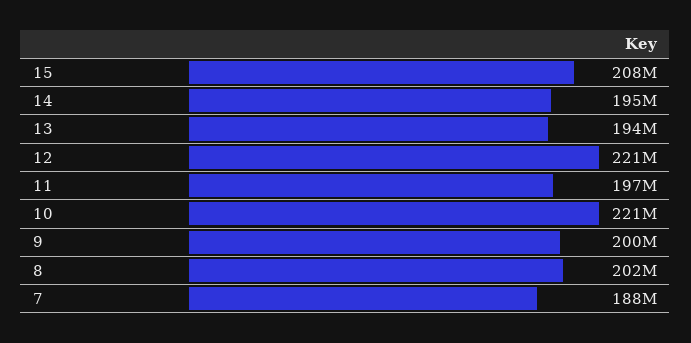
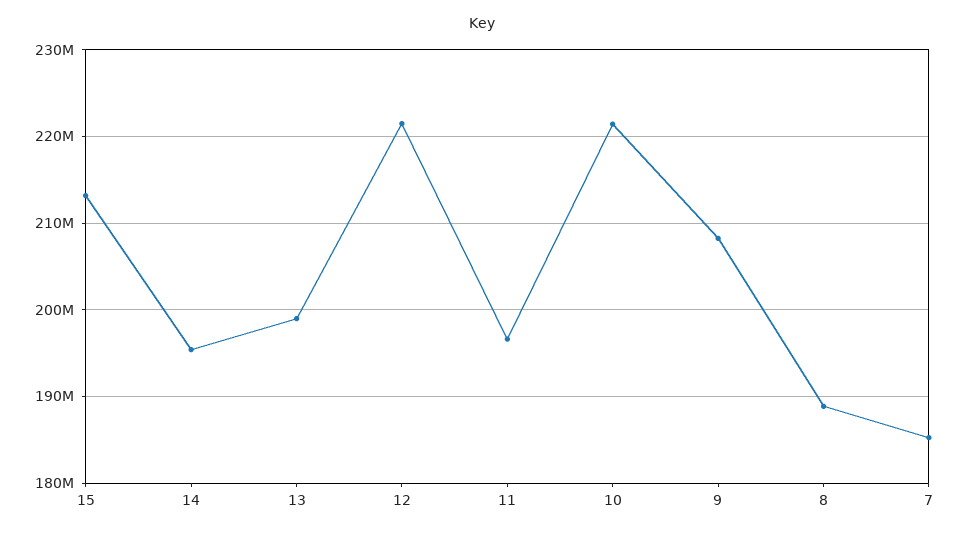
  {
-   "15": 208000000,
+   "15": 213000000,
    "14": 195000000,
-   "13": 194000000,
+   "13": 199000000,
    "12": 221000000,
    "11": 197000000,
    "10": 221000000,
-   "9": 200000000,
+   "9": 208000000,
-   "8": 202000000,
+   "8": 189000000,
-   "7": 188000000
+   "7": 185000000
  }

